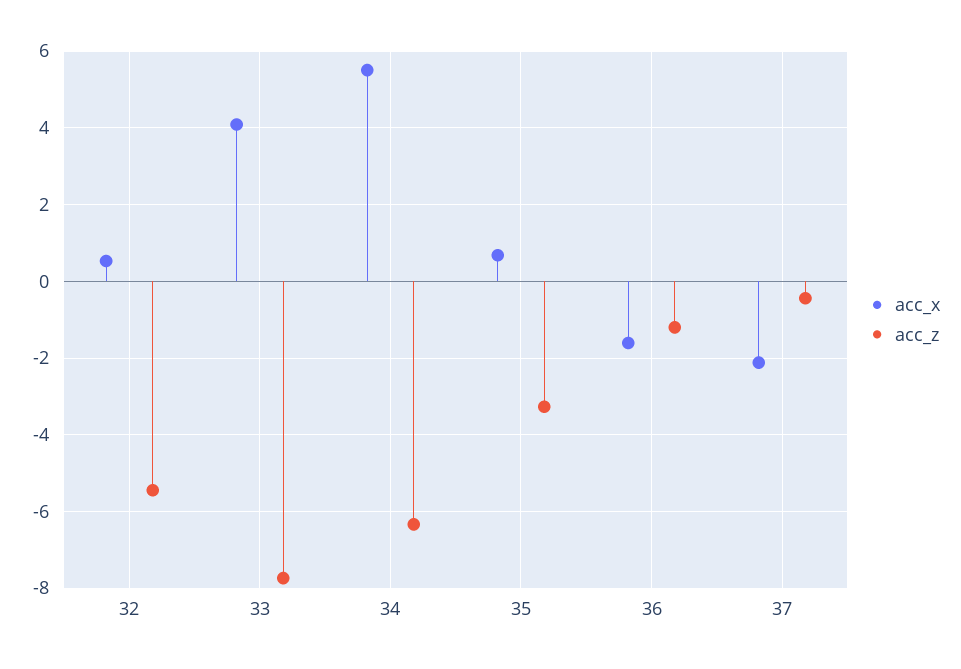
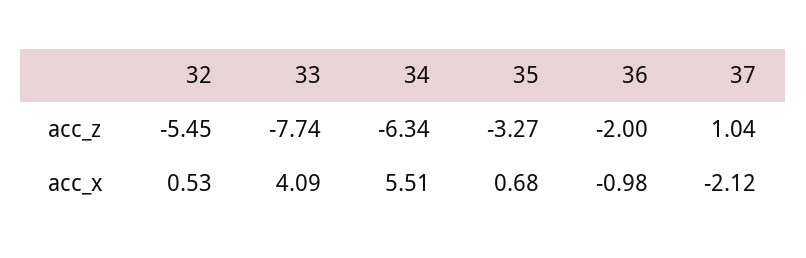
  {
    "acc_x": {
      "32": 0.53,
      "33": 4.09,
      "34": 5.51,
      "35": 0.68,
-     "36": -1.6,
+     "36": -0.98,
      "37": -2.12
    },
    "acc_z": {
      "32": -5.45,
      "33": -7.74,
      "34": -6.34,
      "35": -3.27,
-     "36": -1.2,
+     "36": -2,
-     "37": -0.4
+     "37": 1.04
    }
  }

